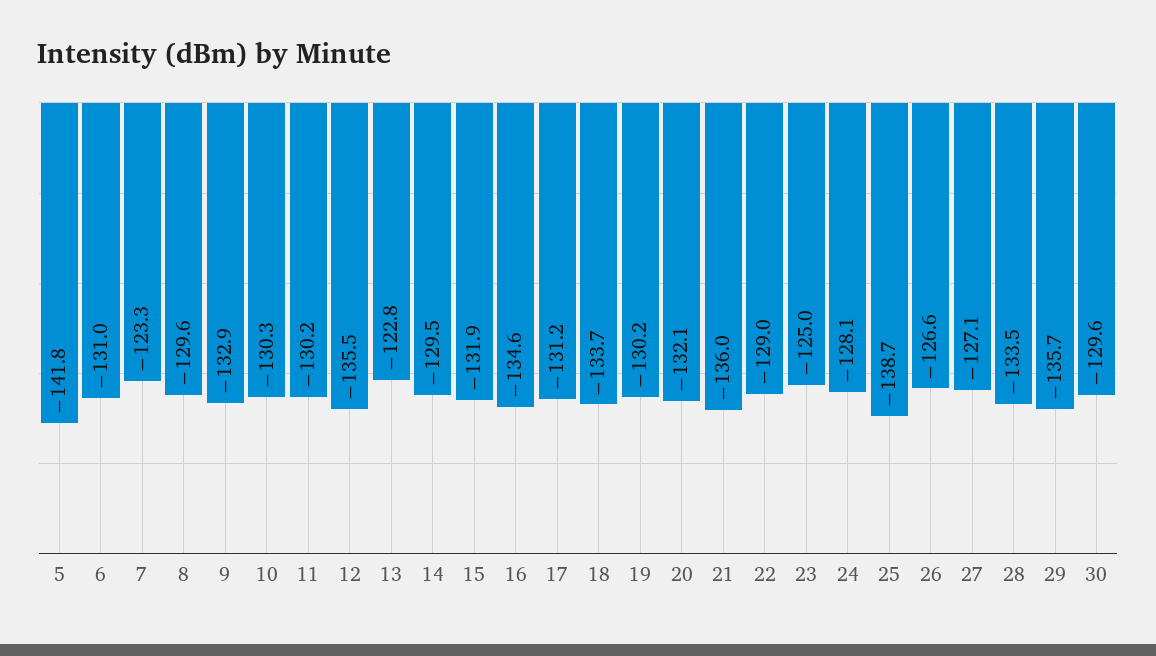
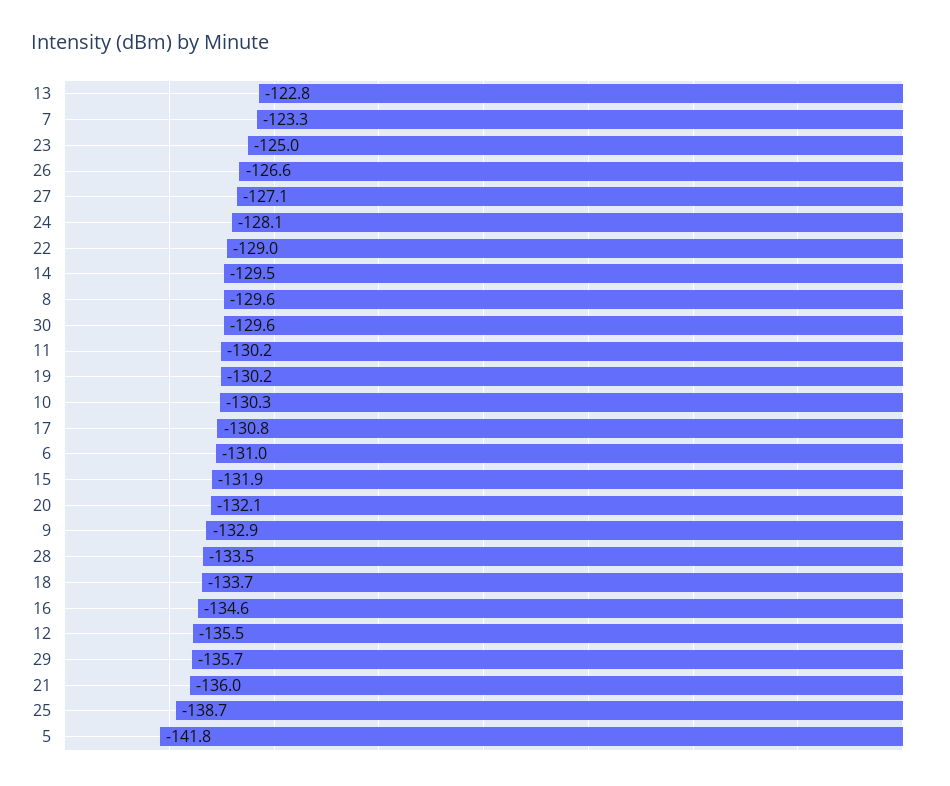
  {
    "5": -141.8,
    "6": -131,
    "7": -123.3,
    "8": -129.6,
    "9": -132.9,
    "10": -130.3,
    "11": -130.2,
    "12": -135.5,
    "13": -122.8,
    "14": -129.5,
    "15": -131.9,
    "16": -134.6,
-   "17": -131.2,
+   "17": -130.8,
    "18": -133.7,
    "19": -130.2,
    "20": -132.1,
    "21": -136,
    "22": -129,
    "23": -125,
    "24": -128.1,
    "25": -138.7,
    "26": -126.6,
    "27": -127.1,
    "28": -133.5,
    "29": -135.7,
    "30": -129.6
  }

